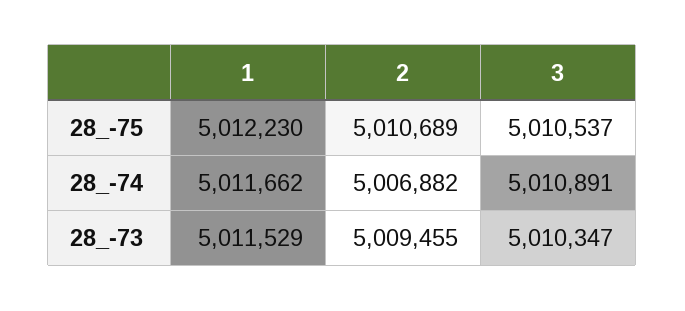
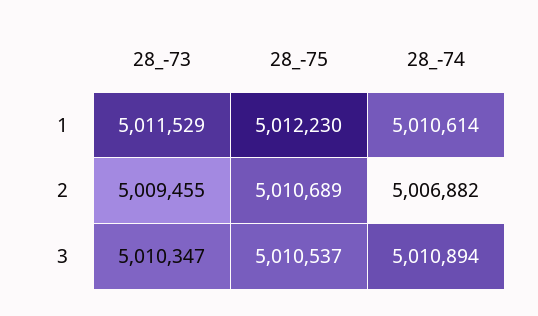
  {
    "1": {
      "28_-75": 5012230,
-     "28_-74": 5011662,
+     "28_-74": 5010614,
      "28_-73": 5011529
    },
    "2": {
      "28_-75": 5010689,
      "28_-74": 5006882,
      "28_-73": 5009455
    },
    "3": {
      "28_-75": 5010537,
-     "28_-74": 5010891,
+     "28_-74": 5010894,
      "28_-73": 5010347
    }
  }

